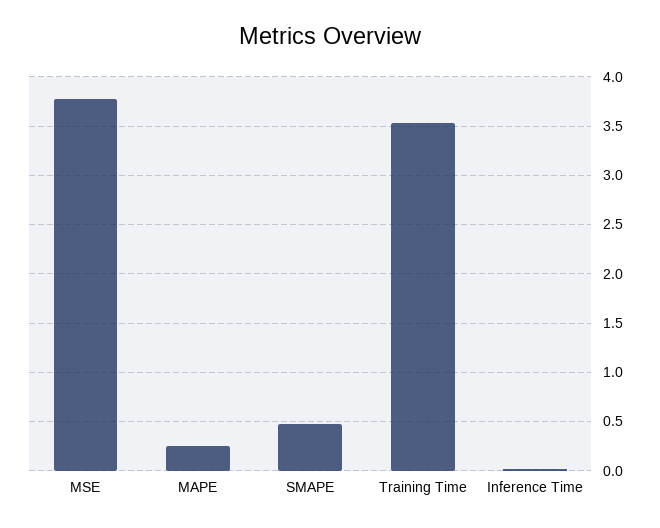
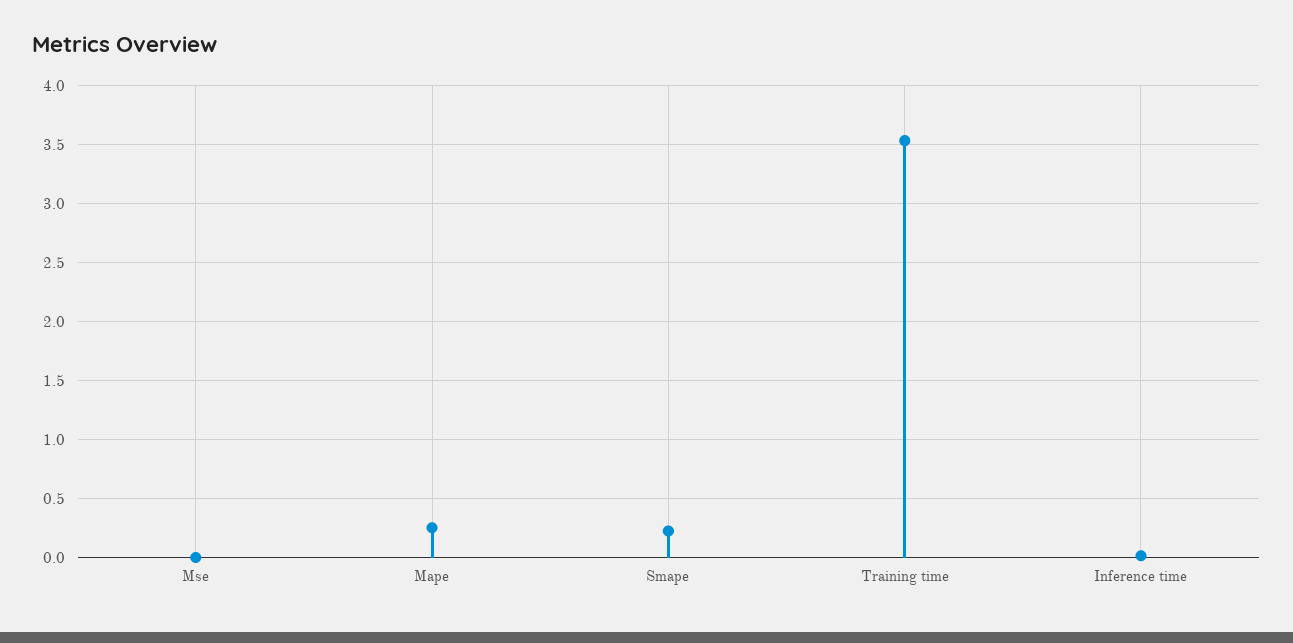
  {
-   "MSE": 3.8,
+   "MSE": 0,
    "MAPE": 0.3,
-   "SMAPE": 0.5,
+   "SMAPE": 0.2,
    "Training Time": 3.5,
    "Inference Time": 0
  }

